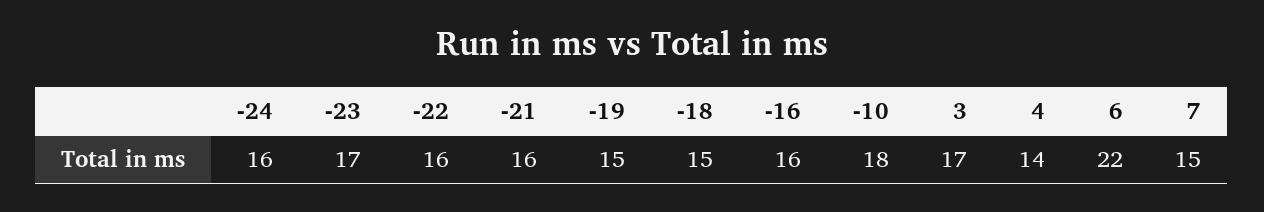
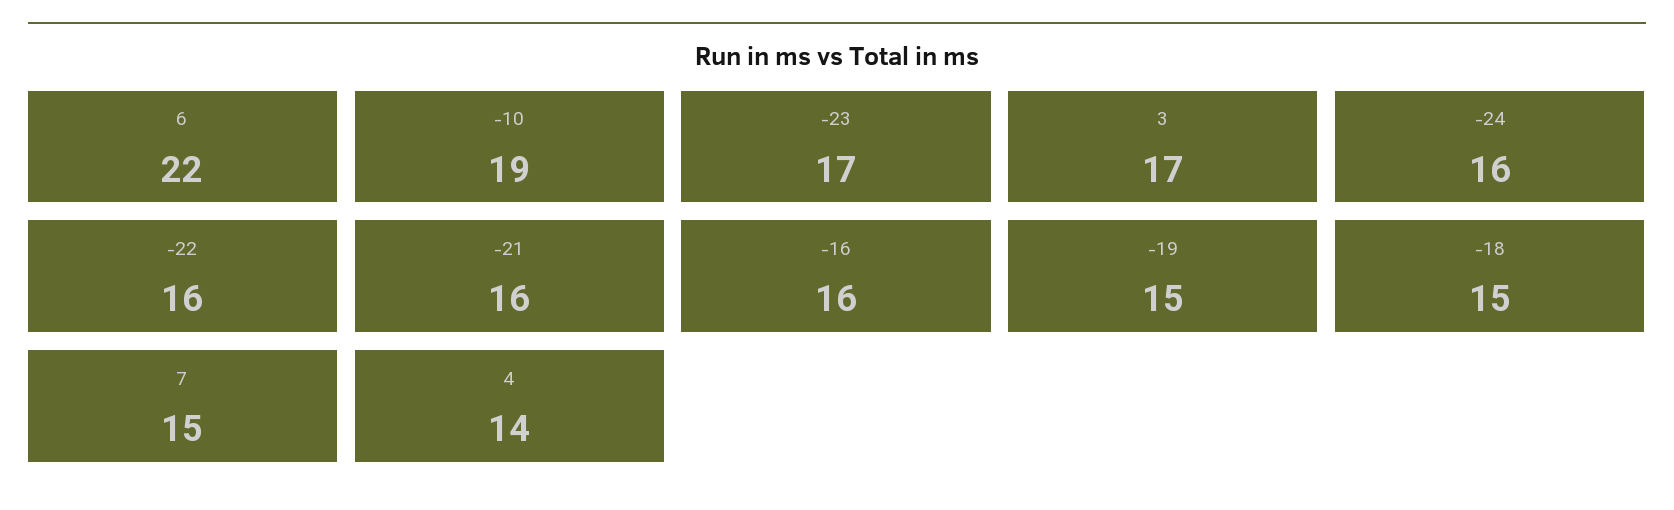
  {
    "-24": 16,
    "-23": 17,
    "-22": 16,
    "-21": 16,
    "-19": 15,
    "-18": 15,
    "-16": 16,
-   "-10": 18,
+   "-10": 19,
    "3": 17,
    "4": 14,
    "6": 22,
    "7": 15
  }

